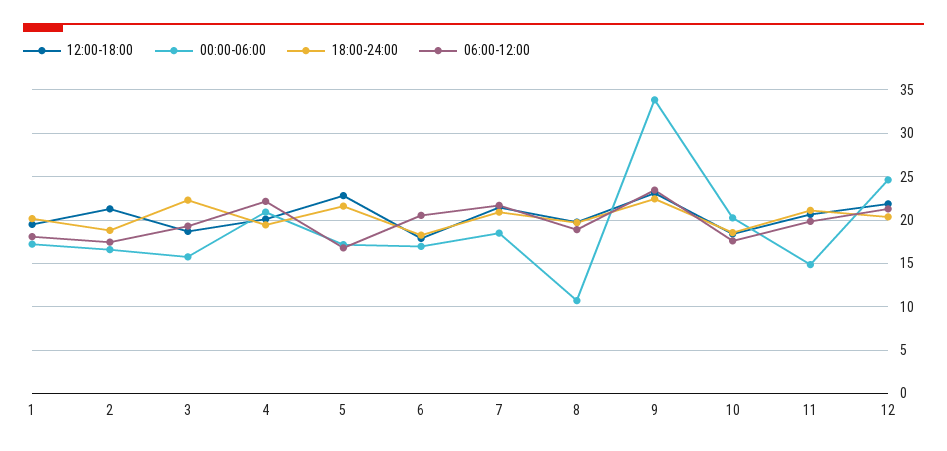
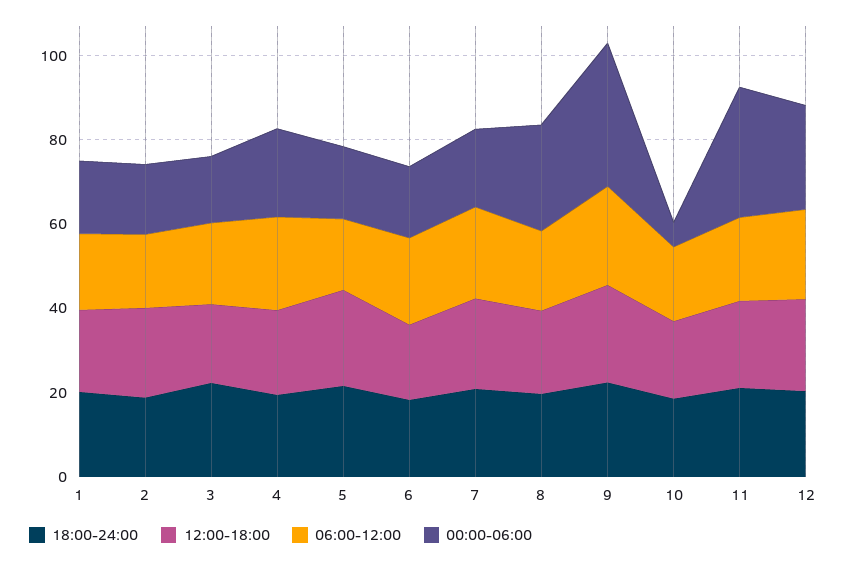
  {
    "12:00-18:00": {
      "1": 20,
      "2": 21,
      "3": 19,
      "4": 20,
      "5": 23,
      "6": 18,
      "7": 21,
      "8": 20,
      "9": 23,
      "10": 18,
      "11": 21,
      "12": 22
    },
    "00:00-06:00": {
      "1": 17,
      "2": 17,
      "3": 16,
      "4": 21,
      "5": 17,
      "6": 17,
      "7": 19,
-     "8": 11,
+     "8": 25,
      "9": 34,
-     "10": 20,
+     "10": 5,
-     "11": 15,
+     "11": 30,
      "12": 25
    },
    "18:00-24:00": {
      "1": 20,
      "2": 19,
      "3": 22,
      "4": 19,
      "5": 22,
      "6": 18,
      "7": 21,
      "8": 20,
      "9": 22,
      "10": 19,
      "11": 21,
      "12": 20
    },
    "06:00-12:00": {
      "1": 18,
      "2": 17,
      "3": 19,
      "4": 22,
      "5": 17,
      "6": 21,
      "7": 22,
      "8": 19,
      "9": 23,
      "10": 18,
      "11": 20,
      "12": 21
    }
  }

